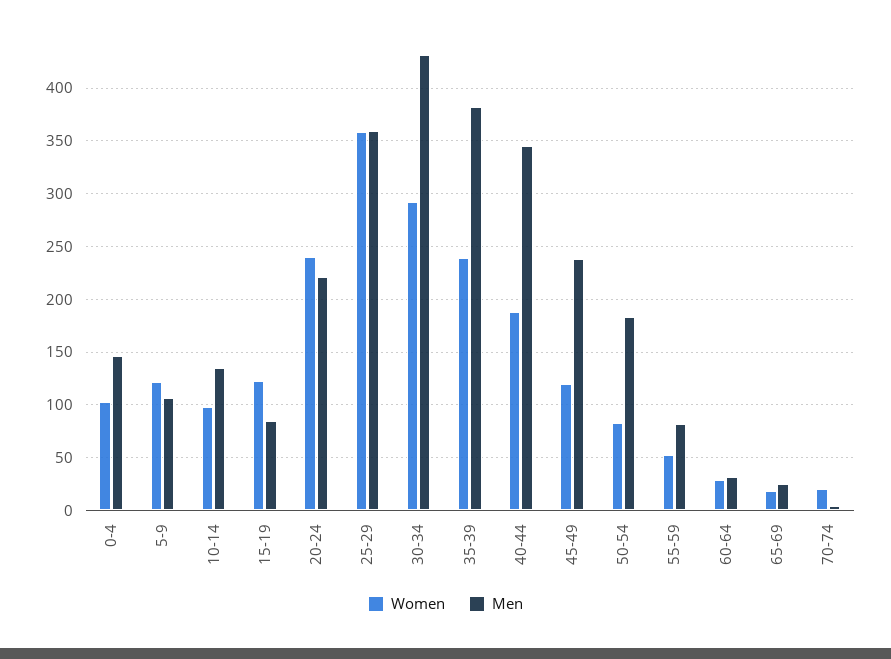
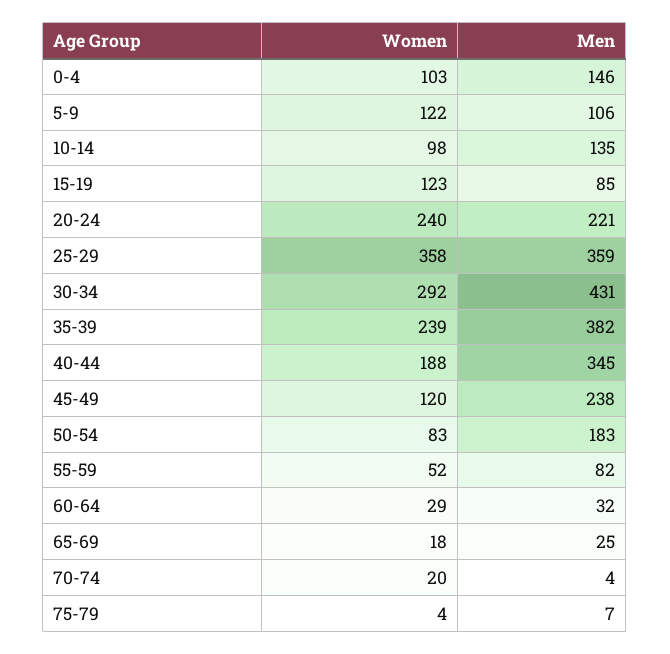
  {
    "Women": {
      "0-4": 103,
      "5-9": 122,
      "10-14": 98,
      "15-19": 123,
      "20-24": 240,
      "25-29": 358,
      "30-34": 292,
      "35-39": 239,
      "40-44": 188,
      "45-49": 120,
      "50-54": 83,
      "55-59": 52,
      "60-64": 29,
      "65-69": 18,
-     "70-74": 20
+     "70-74": 20,
+     "75-79": 4
    },
    "Men": {
      "0-4": 146,
      "5-9": 106,
      "10-14": 135,
      "15-19": 85,
      "20-24": 221,
      "25-29": 359,
      "30-34": 431,
      "35-39": 382,
      "40-44": 345,
      "45-49": 238,
      "50-54": 183,
      "55-59": 82,
      "60-64": 32,
      "65-69": 25,
-     "70-74": 4
+     "70-74": 4,
+     "75-79": 7
    }
  }

